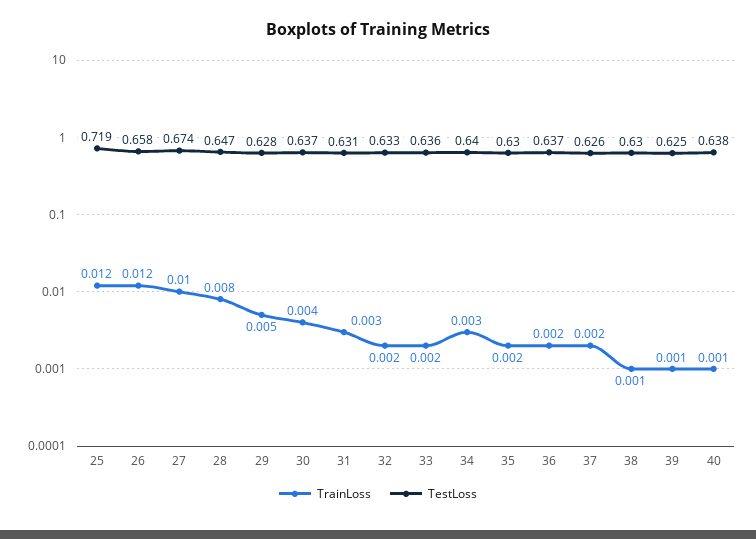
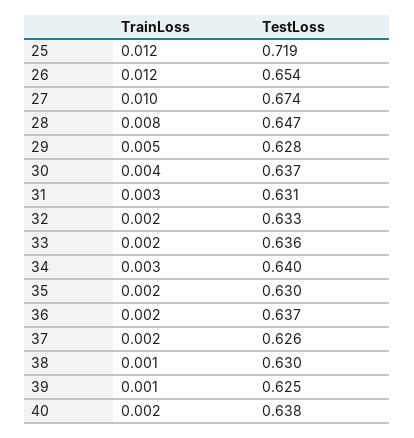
  {
    "TrainLoss": {
      "25": 0.012,
      "26": 0.012,
      "27": 0.01,
      "28": 0.008,
      "29": 0.005,
      "30": 0.004,
      "31": 0.003,
      "32": 0.002,
      "33": 0.002,
      "34": 0.003,
      "35": 0.002,
      "36": 0.002,
      "37": 0.002,
      "38": 0.001,
      "39": 0.001,
-     "40": 0.001
+     "40": 0.002
    },
    "TestLoss": {
      "25": 0.719,
-     "26": 0.658,
+     "26": 0.654,
      "27": 0.674,
      "28": 0.647,
      "29": 0.628,
      "30": 0.637,
      "31": 0.631,
      "32": 0.633,
      "33": 0.636,
      "34": 0.64,
      "35": 0.63,
      "36": 0.637,
      "37": 0.626,
      "38": 0.63,
      "39": 0.625,
      "40": 0.638
    }
  }

